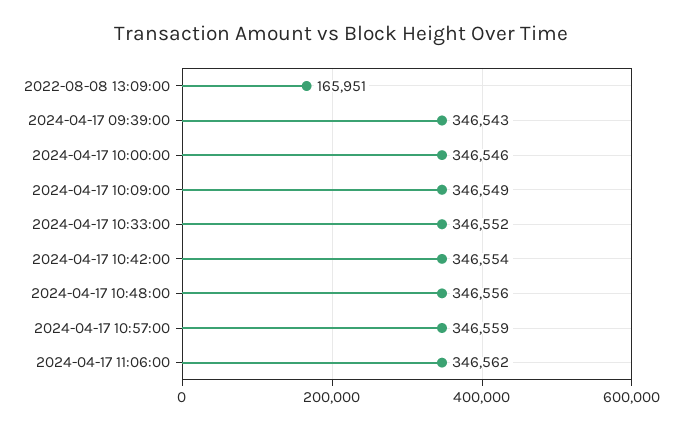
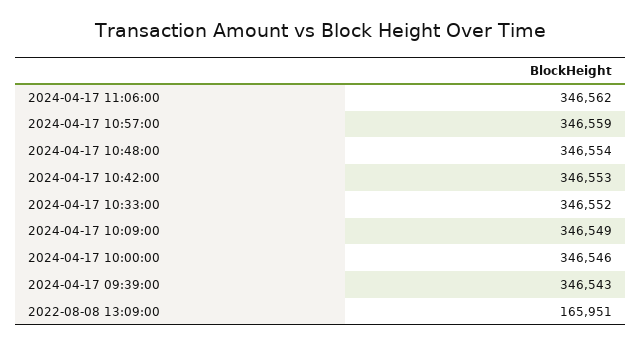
  {
    "2022-08-08 13:09:00": 165951,
    "2024-04-17 09:39:00": 346543,
    "2024-04-17 10:00:00": 346546,
    "2024-04-17 10:09:00": 346549,
    "2024-04-17 10:33:00": 346552,
-   "2024-04-17 10:42:00": 346554,
+   "2024-04-17 10:42:00": 346553,
-   "2024-04-17 10:48:00": 346556,
+   "2024-04-17 10:48:00": 346554,
    "2024-04-17 10:57:00": 346559,
    "2024-04-17 11:06:00": 346562
  }

